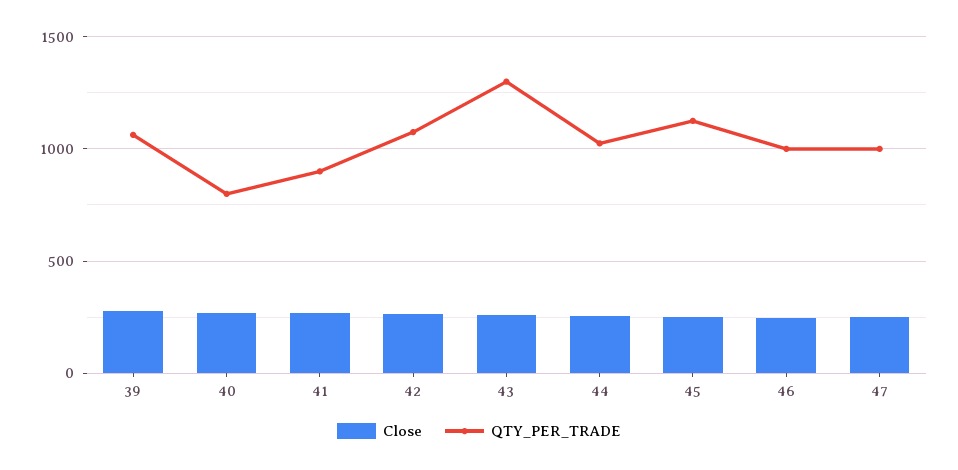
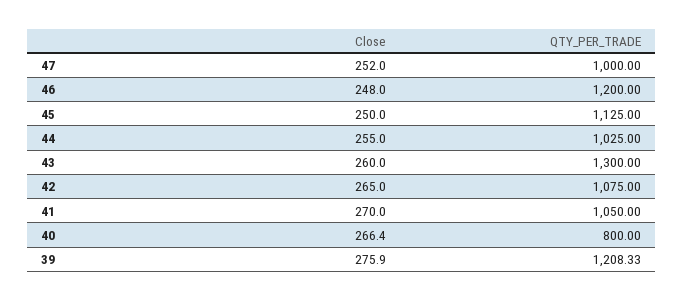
  {
    "Close": {
      "39": 275.9,
      "40": 266.4,
      "41": 270,
      "42": 265,
      "43": 260,
      "44": 255,
      "45": 250,
      "46": 248,
      "47": 252
    },
    "QTY_PER_TRADE": {
-     "39": 1050,
+     "39": 1208.33,
      "40": 800,
-     "41": 900,
+     "41": 1050,
      "42": 1075,
      "43": 1300,
      "44": 1025,
      "45": 1125,
-     "46": 1000,
+     "46": 1200,
      "47": 1000
    }
  }

